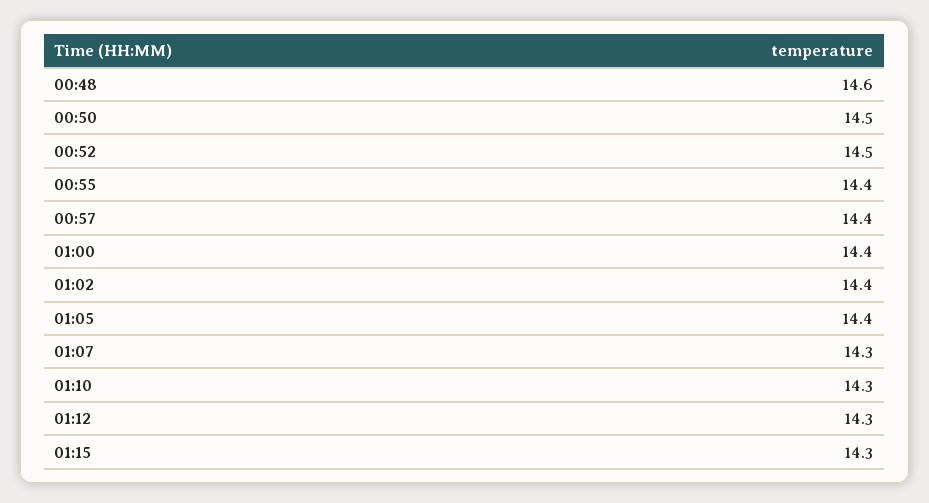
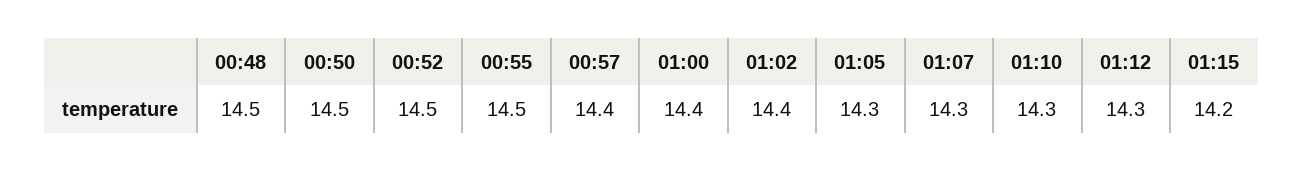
  {
-   "00:48": 14.6,
+   "00:48": 14.5,
    "00:50": 14.5,
    "00:52": 14.5,
-   "00:55": 14.4,
+   "00:55": 14.5,
    "00:57": 14.4,
    "01:00": 14.4,
    "01:02": 14.4,
-   "01:05": 14.4,
+   "01:05": 14.3,
    "01:07": 14.3,
    "01:10": 14.3,
    "01:12": 14.3,
-   "01:15": 14.3
+   "01:15": 14.2
  }

